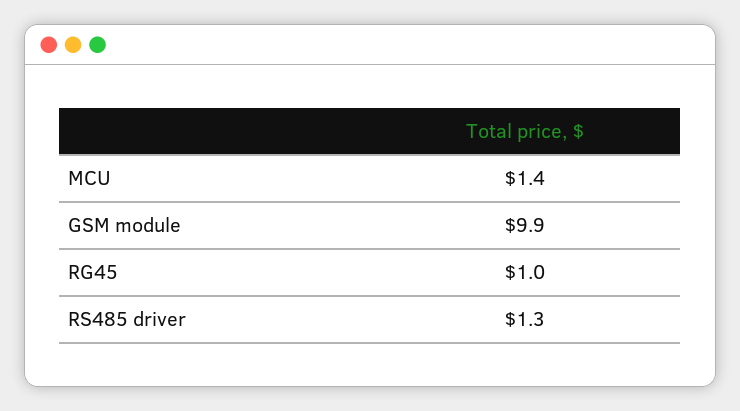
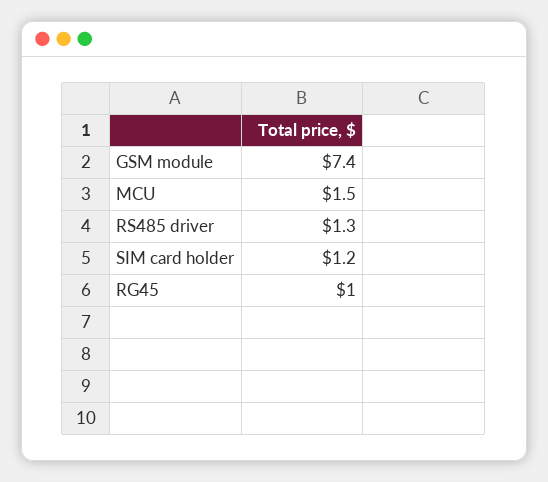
  {
-   "MCU": 1.4,
+   "MCU": 1.5,
-   "GSM module": 9.9,
+   "GSM module": 7.4,
    "RG45": 1,
-   "RS485 driver": 1.3
+   "RS485 driver": 1.3,
+   "SIM card holder": 1.2
  }

